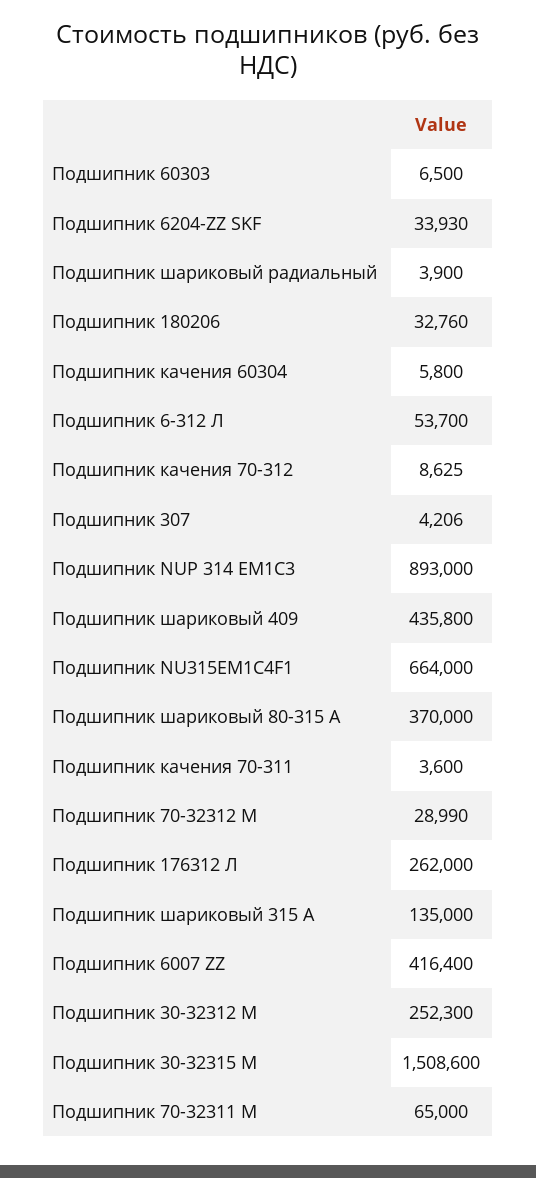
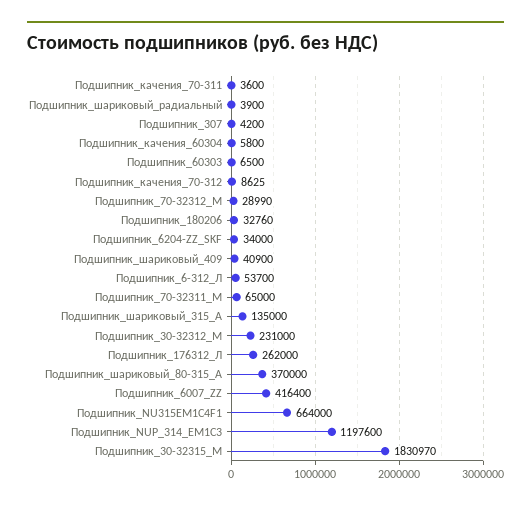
  {
    "Подшипник 60303": 6500,
-   "Подшипник 6204-ZZ SKF": 33930,
+   "Подшипник 6204-ZZ SKF": 34000,
    "Подшипник шариковый радиальный": 3900,
    "Подшипник 180206": 32760,
    "Подшипник качения 60304": 5800,
    "Подшипник 6-312 Л": 53700,
    "Подшипник качения 70-312": 8625,
-   "Подшипник 307": 4206,
+   "Подшипник 307": 4200,
-   "Подшипник NUP 314 EM1C3": 893000,
+   "Подшипник NUP 314 EM1C3": 1197600,
-   "Подшипник шариковый 409": 435800,
+   "Подшипник шариковый 409": 40900,
    "Подшипник NU315EM1C4F1": 664000,
    "Подшипник шариковый 80-315 А": 370000,
    "Подшипник качения 70-311": 3600,
    "Подшипник 70-32312 М": 28990,
    "Подшипник 176312 Л": 262000,
    "Подшипник шариковый 315 А": 135000,
    "Подшипник 6007 ZZ": 416400,
-   "Подшипник 30-32312 М": 252300,
+   "Подшипник 30-32312 М": 231000,
-   "Подшипник 30-32315 М": 1508600,
+   "Подшипник 30-32315 М": 1830970,
    "Подшипник 70-32311 М": 65000
  }

